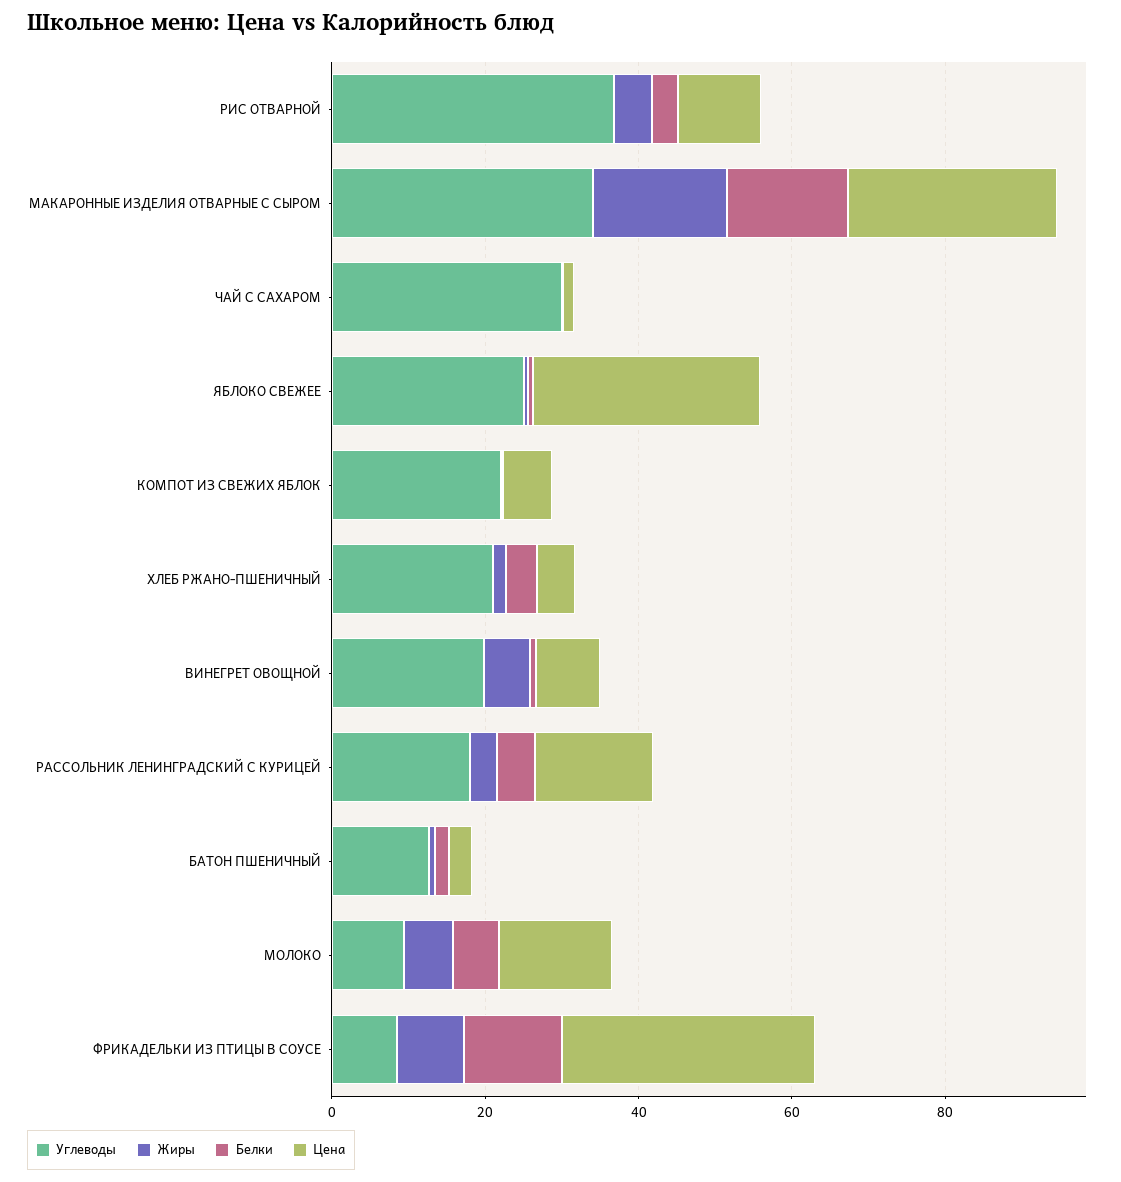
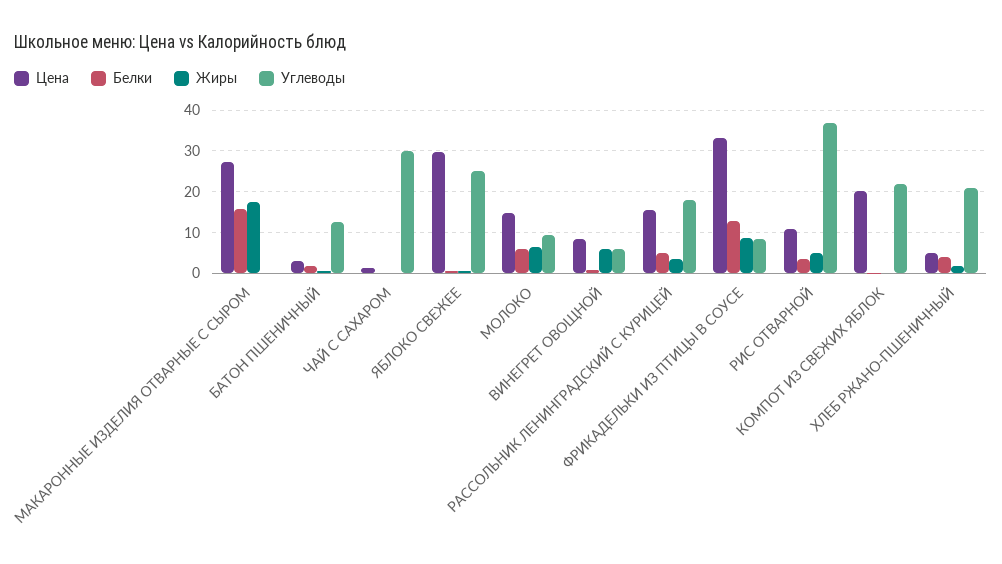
  {
    "Углеводы": {
      "РИС ОТВАРНОЙ": 36,
-     "МАКАРОННЫЕ ИЗДЕЛИЯ ОТВАРНЫЕ С СЫРОМ": 35,
+     "МАКАРОННЫЕ ИЗДЕЛИЯ ОТВАРНЫЕ С СЫРОМ": 0,
      "ЧАЙ С САХАРОМ": 30,
      "ЯБЛОКО СВЕЖЕЕ": 26,
      "КОМПОТ ИЗ СВЕЖИХ ЯБЛОК": 22,
      "ХЛЕБ РЖАНО-ПШЕНИЧНЫЙ": 22,
-     "ВИНЕГРЕТ ОВОЩНОЙ": 20,
+     "ВИНЕГРЕТ ОВОЩНОЙ": 6,
      "РАССОЛЬНИК ЛЕНИНГРАДСКИЙ С КУРИЦЕЙ": 18,
      "БАТОН ПШЕНИЧНЫЙ": 12,
      "МОЛОКО": 10,
      "ФРИКАДЕЛЬКИ ИЗ ПТИЦЫ В СОУСЕ": 8
    },
    "Жиры": {
      "РИС ОТВАРНОЙ": 4,
      "МАКАРОННЫЕ ИЗДЕЛИЯ ОТВАРНЫЕ С СЫРОМ": 18,
      "ЧАЙ С САХАРОМ": 0,
      "ЯБЛОКО СВЕЖЕЕ": 0,
      "КОМПОТ ИЗ СВЕЖИХ ЯБЛОК": 0,
      "ХЛЕБ РЖАНО-ПШЕНИЧНЫЙ": 2,
      "ВИНЕГРЕТ ОВОЩНОЙ": 6,
      "РАССОЛЬНИК ЛЕНИНГРАДСКИЙ С КУРИЦЕЙ": 4,
      "БАТОН ПШЕНИЧНЫЙ": 0,
      "МОЛОКО": 6,
      "ФРИКАДЕЛЬКИ ИЗ ПТИЦЫ В СОУСЕ": 8
    },
    "Белки": {
      "РИС ОТВАРНОЙ": 4,
      "МАКАРОННЫЕ ИЗДЕЛИЯ ОТВАРНЫЕ С СЫРОМ": 16,
      "ЧАЙ С САХАРОМ": 0,
      "ЯБЛОКО СВЕЖЕЕ": 0,
      "КОМПОТ ИЗ СВЕЖИХ ЯБЛОК": 0,
      "ХЛЕБ РЖАНО-ПШЕНИЧНЫЙ": 4,
      "ВИНЕГРЕТ ОВОЩНОЙ": 0,
      "РАССОЛЬНИК ЛЕНИНГРАДСКИЙ С КУРИЦЕЙ": 4,
      "БАТОН ПШЕНИЧНЫЙ": 2,
      "МОЛОКО": 6,
      "ФРИКАДЕЛЬКИ ИЗ ПТИЦЫ В СОУСЕ": 12
    },
    "Цена": {
      "РИС ОТВАРНОЙ": 10,
      "МАКАРОННЫЕ ИЗДЕЛИЯ ОТВАРНЫЕ С СЫРОМ": 28,
      "ЧАЙ С САХАРОМ": 2,
      "ЯБЛОКО СВЕЖЕЕ": 30,
-     "КОМПОТ ИЗ СВЕЖИХ ЯБЛОК": 5,
+     "КОМПОТ ИЗ СВЕЖИХ ЯБЛОК": 20,
      "ХЛЕБ РЖАНО-ПШЕНИЧНЫЙ": 6,
      "ВИНЕГРЕТ ОВОЩНОЙ": 8,
      "РАССОЛЬНИК ЛЕНИНГРАДСКИЙ С КУРИЦЕЙ": 16,
      "БАТОН ПШЕНИЧНЫЙ": 4,
      "МОЛОКО": 14,
      "ФРИКАДЕЛЬКИ ИЗ ПТИЦЫ В СОУСЕ": 34
    }
  }

